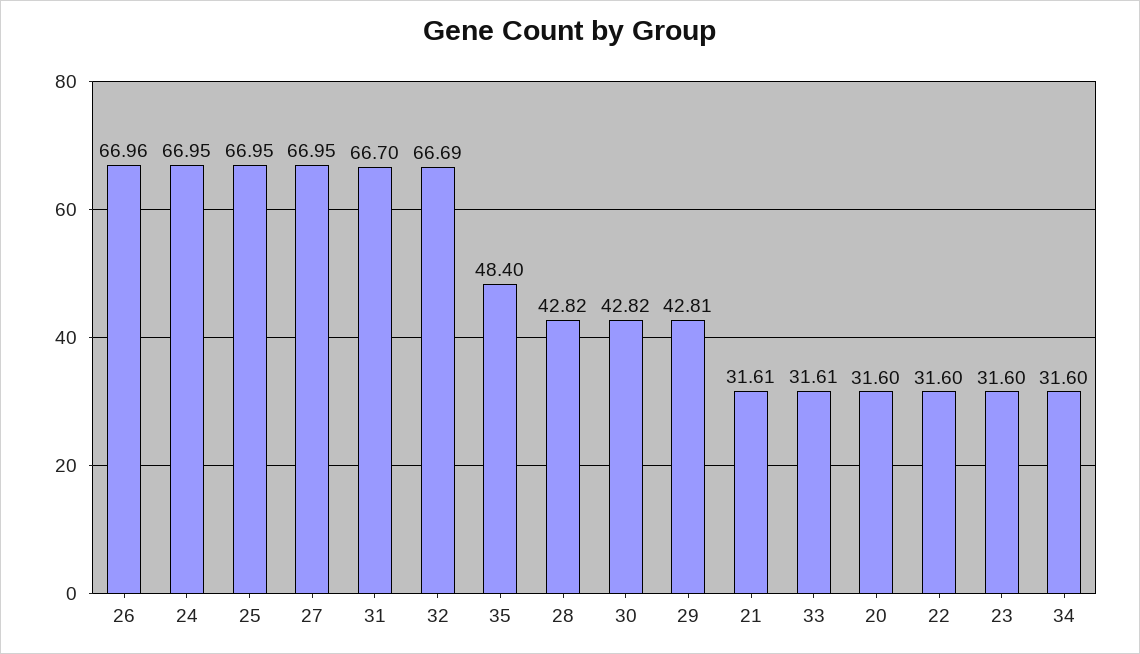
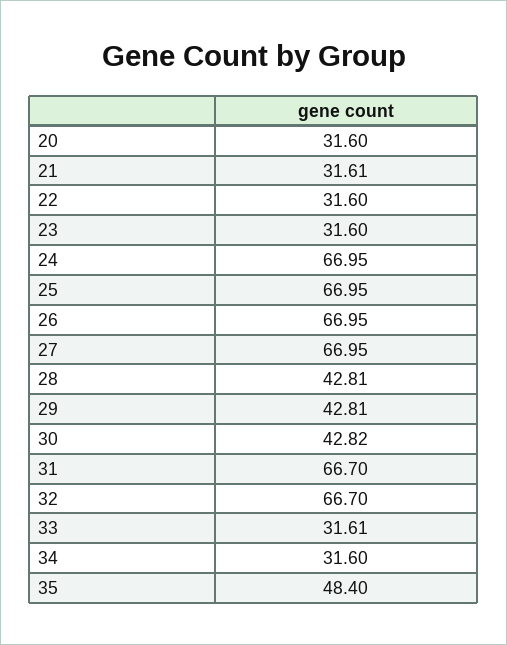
  {
-   "26": 66.96,
+   "26": 66.95,
    "24": 66.95,
    "25": 66.95,
    "27": 66.95,
    "31": 66.7,
-   "32": 66.69,
+   "32": 66.7,
    "35": 48.4,
-   "28": 42.82,
+   "28": 42.81,
    "30": 42.82,
    "29": 42.81,
    "21": 31.61,
    "33": 31.61,
    "20": 31.6,
    "22": 31.6,
    "23": 31.6,
    "34": 31.6
  }

